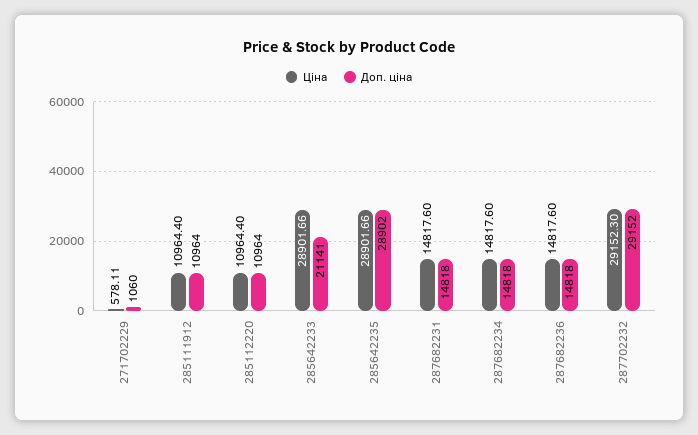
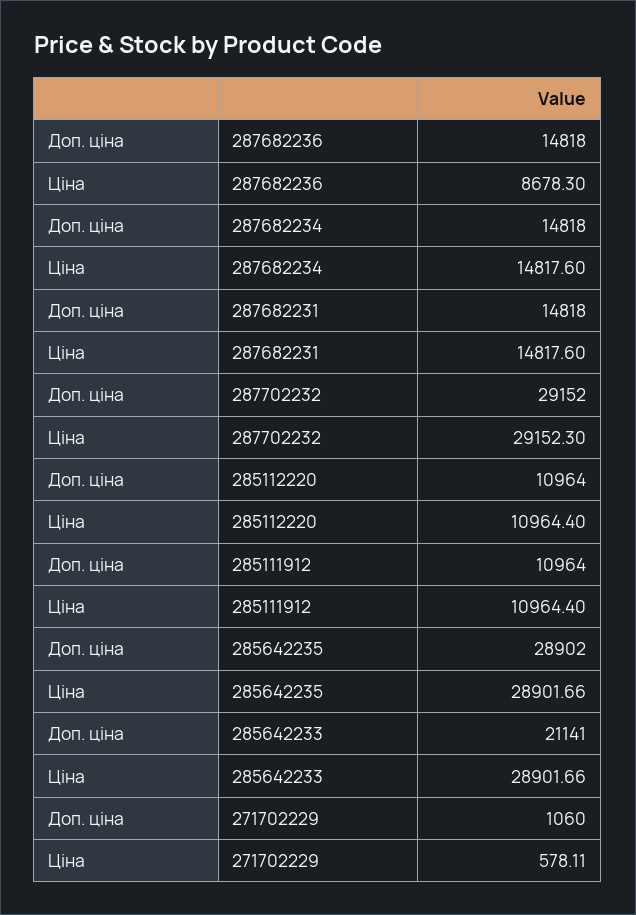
  {
    "Ціна": {
      "271702229": 578.11,
      "285111912": 10964.4,
      "285112220": 10964.4,
      "285642233": 28901.66,
      "285642235": 28901.66,
      "287682231": 14817.6,
      "287682234": 14817.6,
-     "287682236": 14817.6,
+     "287682236": 8678.3,
      "287702232": 29152.3
    },
    "Доп. ціна": {
      "271702229": 1060,
      "285111912": 10964,
      "285112220": 10964,
      "285642233": 21141,
      "285642235": 28902,
      "287682231": 14818,
      "287682234": 14818,
      "287682236": 14818,
      "287702232": 29152
    }
  }

